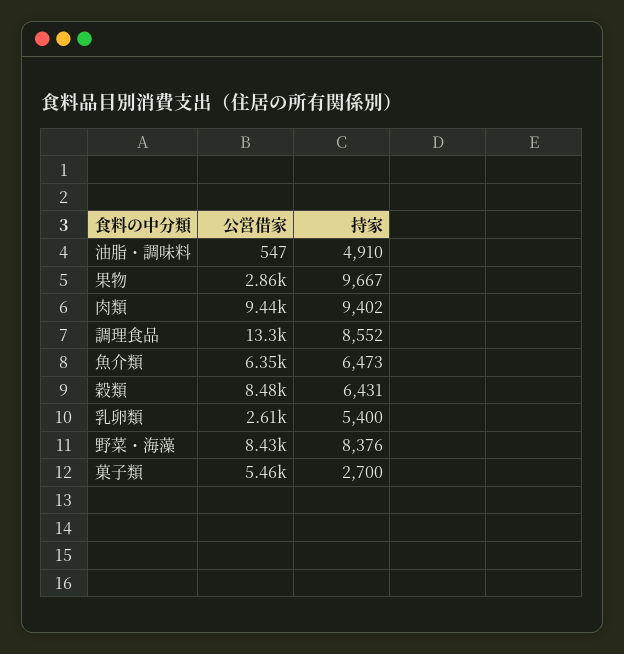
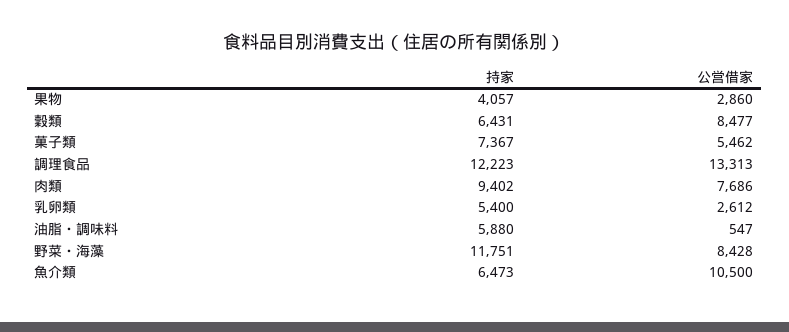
  {
    "公営借家": {
      "油脂・調味料": 547,
      "果物": 2860,
-     "肉類": 9440,
+     "肉類": 7686,
      "調理食品": 13313,
-     "魚介類": 6350,
+     "魚介類": 10500,
      "穀類": 8477,
      "乳卵類": 2612,
      "野菜・海藻": 8428,
      "菓子類": 5462
    },
    "持家": {
-     "油脂・調味料": 4910,
+     "油脂・調味料": 5880,
-     "果物": 9667,
+     "果物": 4057,
      "肉類": 9402,
-     "調理食品": 8552,
+     "調理食品": 12223,
      "魚介類": 6473,
      "穀類": 6431,
      "乳卵類": 5400,
-     "野菜・海藻": 8376,
+     "野菜・海藻": 11751,
-     "菓子類": 2700
+     "菓子類": 7367
    }
  }

